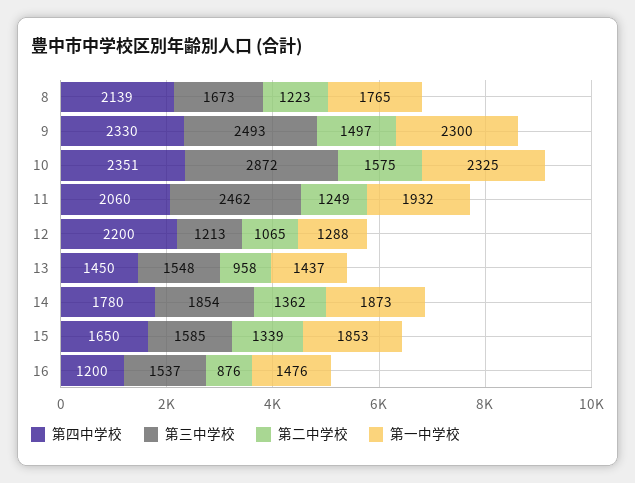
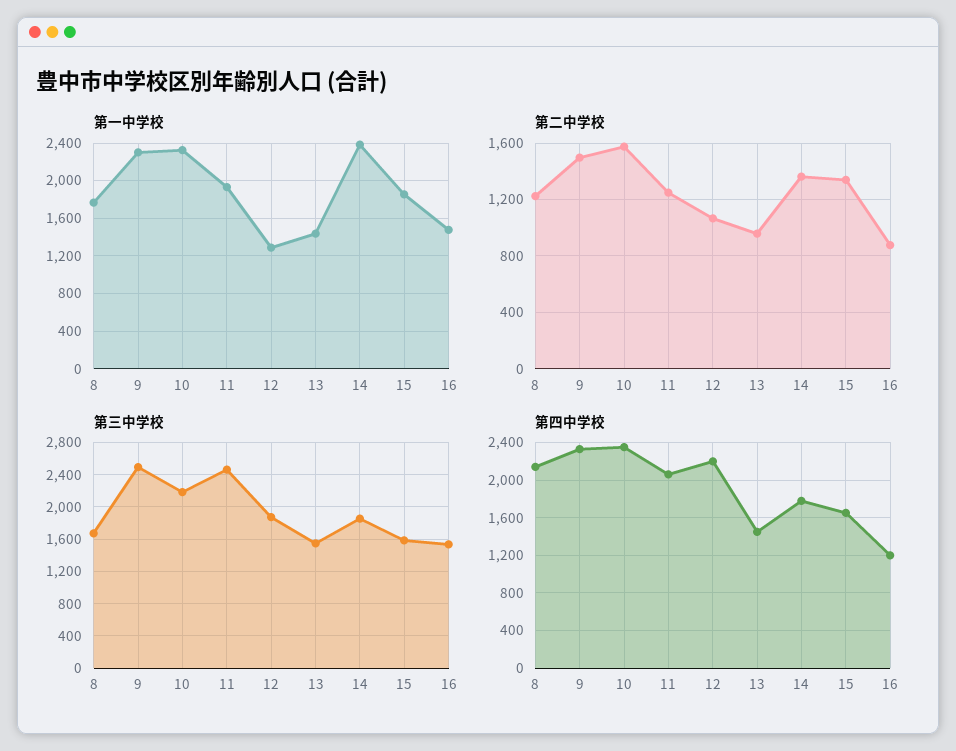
  {
    "第四中学校": {
      "8": 2139,
      "9": 2330,
      "10": 2351,
      "11": 2060,
      "12": 2200,
      "13": 1450,
      "14": 1780,
      "15": 1650,
      "16": 1200
    },
    "第三中学校": {
      "8": 1673,
      "9": 2493,
-     "10": 2872,
+     "10": 2200,
      "11": 2462,
-     "12": 1213,
+     "12": 1900,
      "13": 1548,
      "14": 1854,
      "15": 1585,
      "16": 1537
    },
    "第二中学校": {
      "8": 1223,
      "9": 1497,
      "10": 1575,
      "11": 1249,
      "12": 1065,
      "13": 958,
      "14": 1362,
      "15": 1339,
      "16": 876
    },
    "第一中学校": {
      "8": 1765,
      "9": 2300,
      "10": 2325,
      "11": 1932,
      "12": 1288,
      "13": 1437,
-     "14": 1873,
+     "14": 2400,
      "15": 1853,
      "16": 1476
    }
  }

